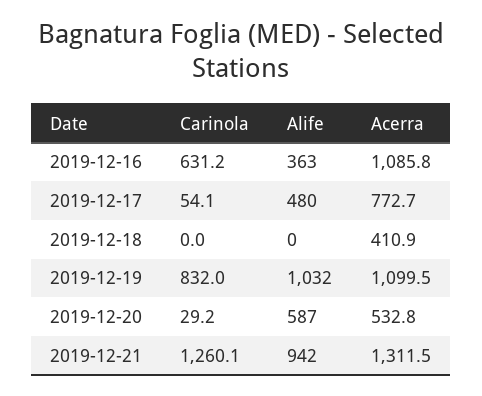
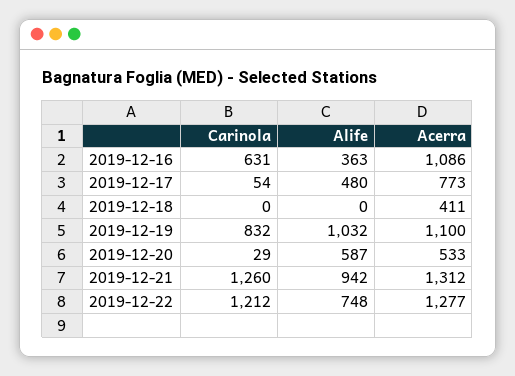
  {
    "Carinola": {
      "2019-12-16": 631.2,
      "2019-12-17": 54.1,
      "2019-12-18": 0,
      "2019-12-19": 832,
      "2019-12-20": 29.2,
-     "2019-12-21": 1260.1
+     "2019-12-21": 1260.1,
+     "2019-12-22": 1212
    },
    "Alife": {
      "2019-12-16": 363,
      "2019-12-17": 480,
      "2019-12-18": 0,
      "2019-12-19": 1032,
      "2019-12-20": 587,
-     "2019-12-21": 942
+     "2019-12-21": 942,
+     "2019-12-22": 748
    },
    "Acerra": {
      "2019-12-16": 1085.8,
      "2019-12-17": 772.7,
      "2019-12-18": 410.9,
      "2019-12-19": 1099.5,
      "2019-12-20": 532.8,
-     "2019-12-21": 1311.5
+     "2019-12-21": 1311.5,
+     "2019-12-22": 1277
    }
  }

